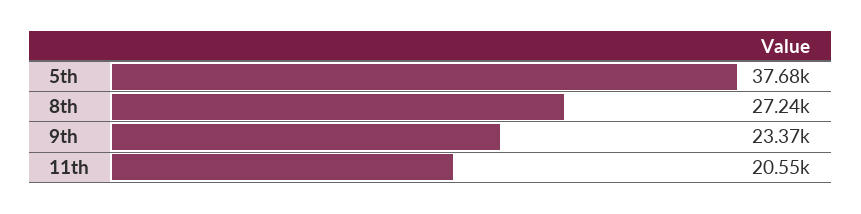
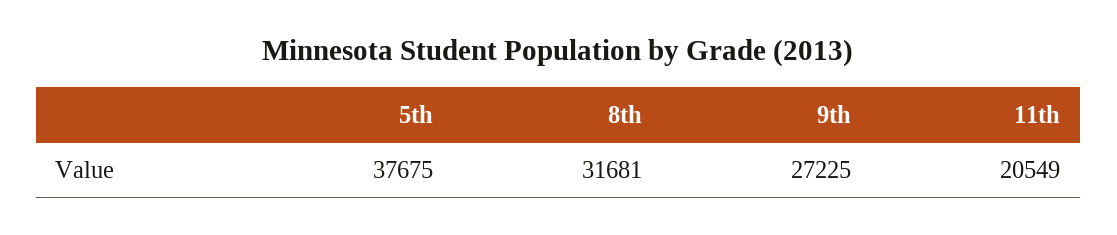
  {
    "5th": 37675,
-   "8th": 27240,
+   "8th": 31681,
-   "9th": 23370,
+   "9th": 27225,
    "11th": 20549
  }

